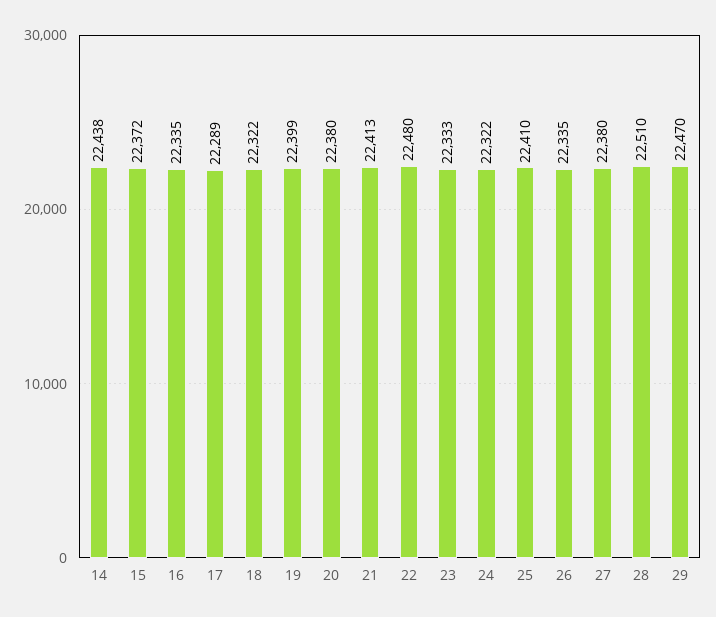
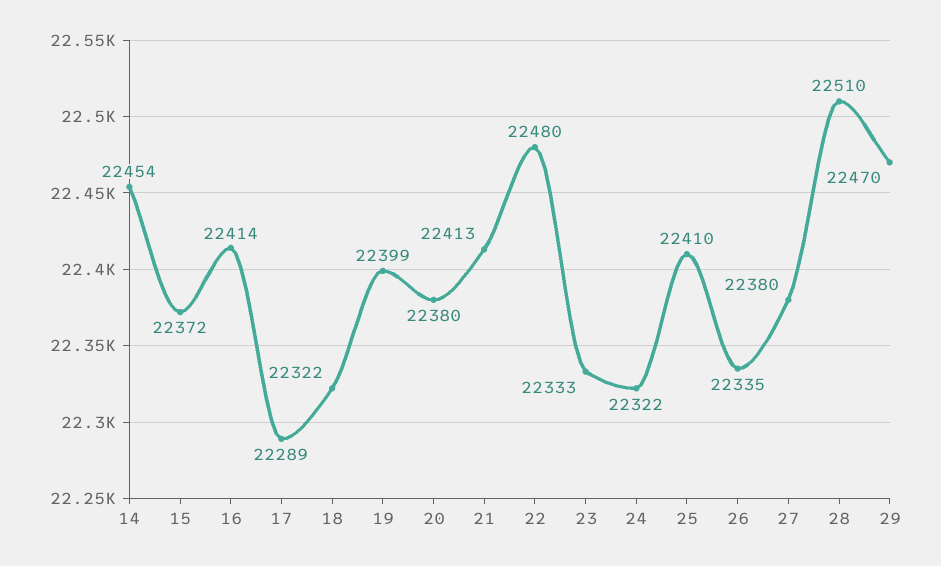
  {
-   "14": 22438,
+   "14": 22454,
    "15": 22372,
-   "16": 22335,
+   "16": 22414,
    "17": 22289,
    "18": 22322,
    "19": 22399,
    "20": 22380,
    "21": 22413,
    "22": 22480,
    "23": 22333,
    "24": 22322,
    "25": 22410,
    "26": 22335,
    "27": 22380,
    "28": 22510,
    "29": 22470
  }

